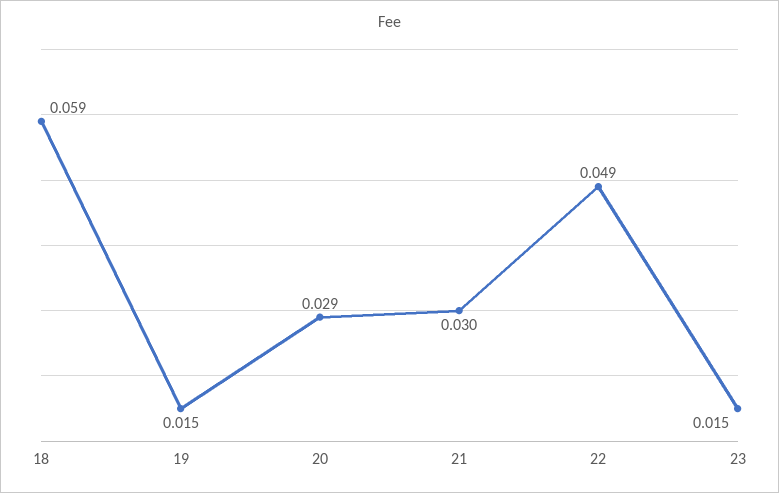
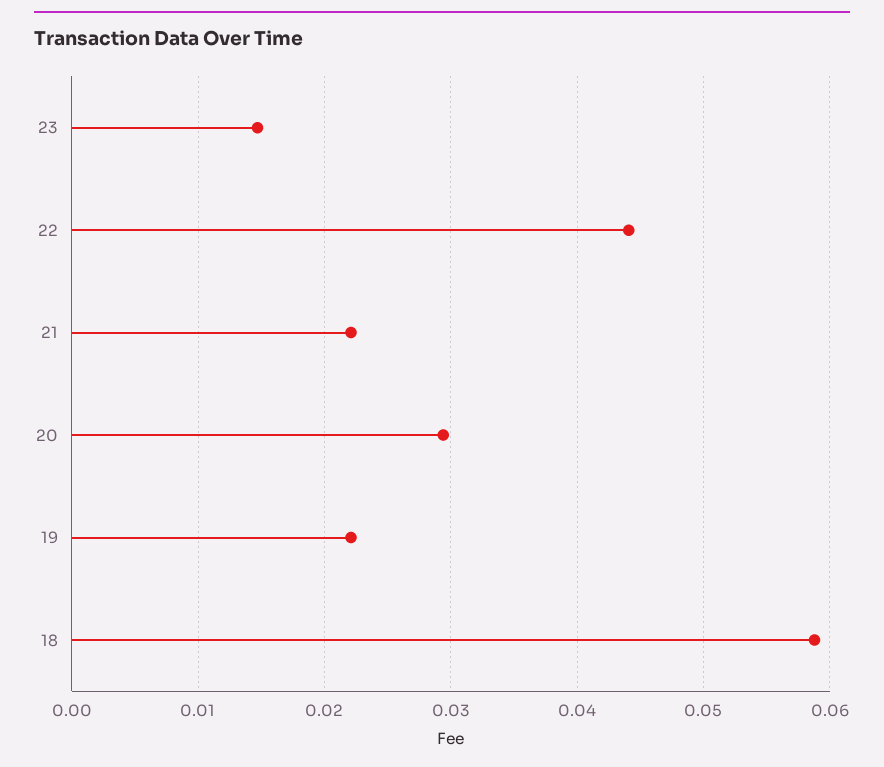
  {
    "18": 0.059,
-   "19": 0.015,
+   "19": 0.022,
    "20": 0.029,
-   "21": 0.03,
+   "21": 0.022,
-   "22": 0.049,
+   "22": 0.044,
    "23": 0.015
  }

